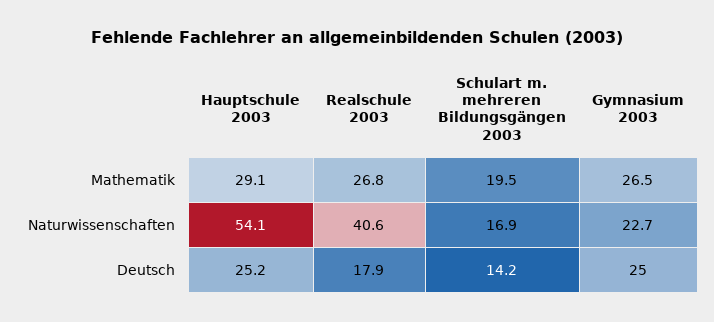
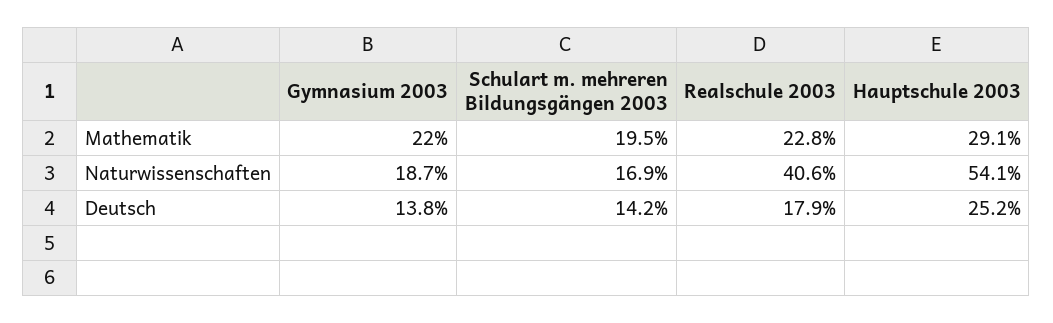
  {
    "Hauptschule 2003": {
      "Mathematik": 29.1,
      "Naturwissenschaften": 54.1,
      "Deutsch": 25.2
    },
    "Realschule 2003": {
-     "Mathematik": 26.8,
+     "Mathematik": 22.8,
      "Naturwissenschaften": 40.6,
      "Deutsch": 17.9
    },
    "Schulart m. mehreren Bildungsgängen 2003": {
      "Mathematik": 19.5,
      "Naturwissenschaften": 16.9,
      "Deutsch": 14.2
    },
    "Gymnasium 2003": {
-     "Mathematik": 26.5,
+     "Mathematik": 22,
-     "Naturwissenschaften": 22.7,
+     "Naturwissenschaften": 18.7,
-     "Deutsch": 25
+     "Deutsch": 13.8
    }
  }

